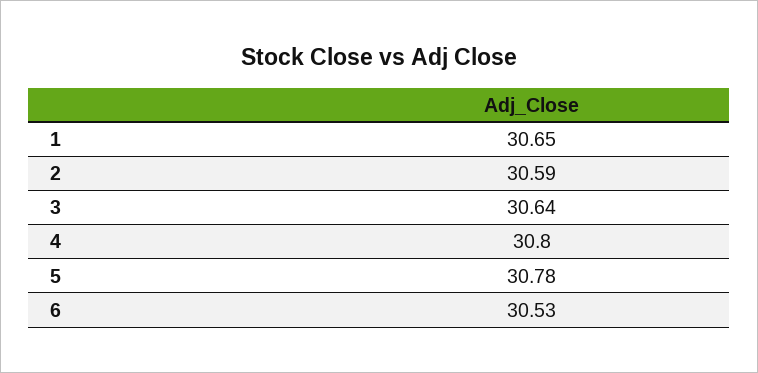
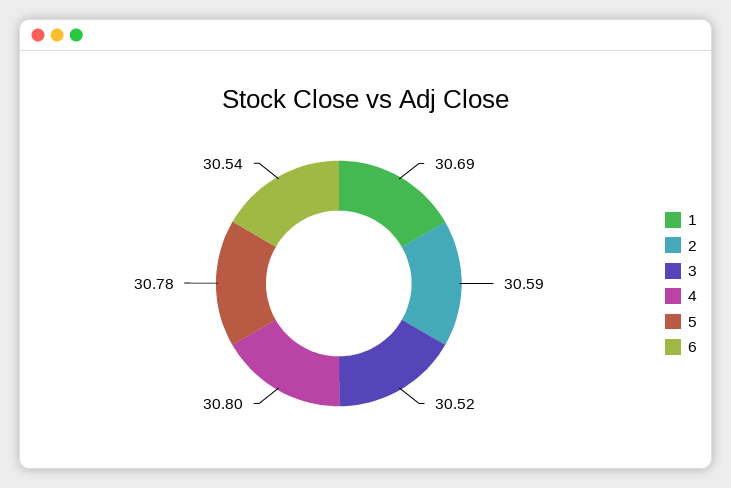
  {
-   "1": 30.65,
+   "1": 30.69,
    "2": 30.59,
-   "3": 30.64,
+   "3": 30.52,
    "4": 30.8,
    "5": 30.78,
-   "6": 30.53
+   "6": 30.54
  }

